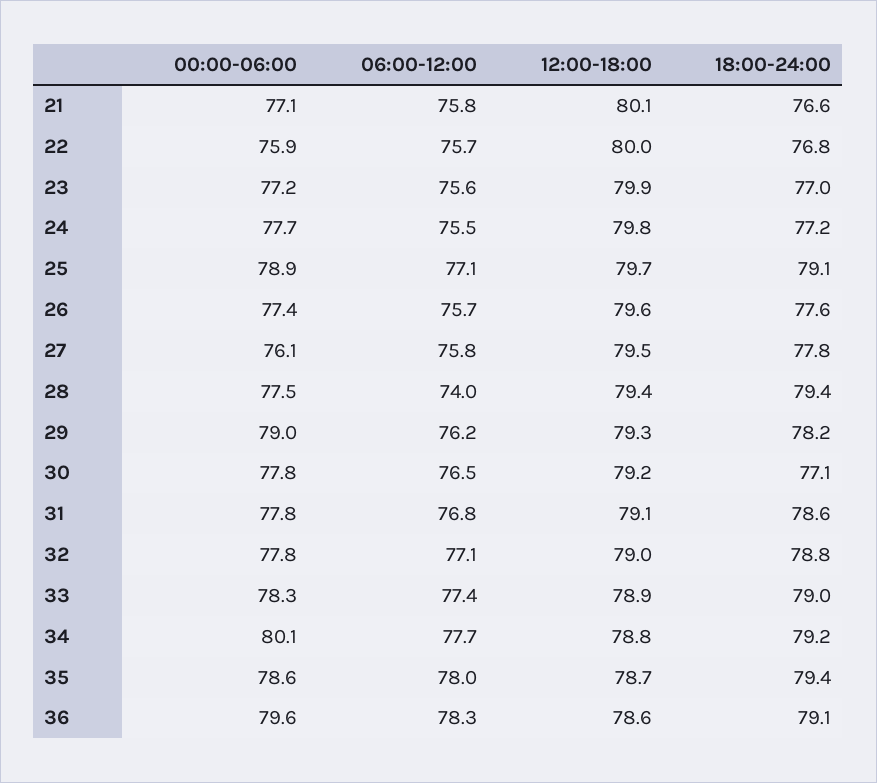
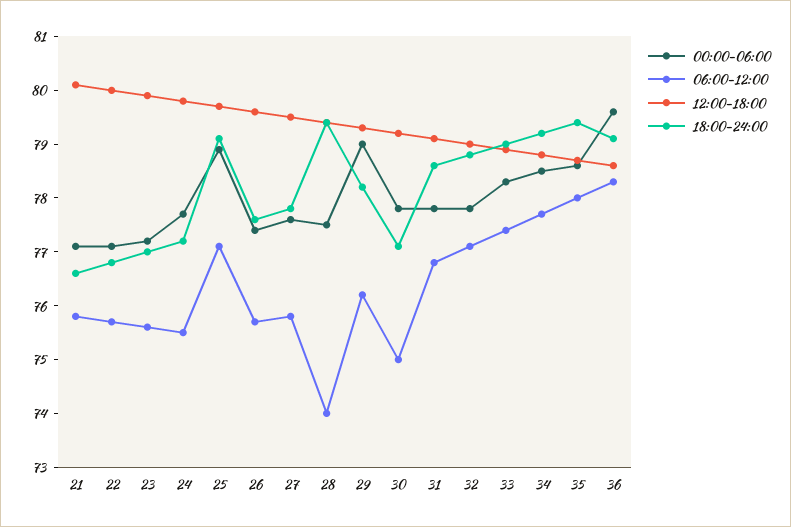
  {
    "00:00-06:00": {
      "21": 77.1,
-     "22": 75.9,
+     "22": 77,
      "23": 77.2,
      "24": 77.7,
      "25": 78.9,
      "26": 77.4,
-     "27": 76.1,
+     "27": 77.5,
      "28": 77.5,
      "29": 79,
      "30": 77.8,
      "31": 77.8,
      "32": 77.8,
      "33": 78.3,
-     "34": 80.1,
+     "34": 78.5,
      "35": 78.6,
      "36": 79.6
    },
    "06:00-12:00": {
      "21": 75.8,
      "22": 75.7,
      "23": 75.6,
      "24": 75.5,
      "25": 77.1,
      "26": 75.7,
      "27": 75.8,
      "28": 74,
      "29": 76.2,
-     "30": 76.5,
+     "30": 75,
      "31": 76.8,
      "32": 77.1,
      "33": 77.4,
      "34": 77.7,
      "35": 78,
      "36": 78.3
    },
    "12:00-18:00": {
      "21": 80.1,
      "22": 80,
      "23": 79.9,
      "24": 79.8,
      "25": 79.7,
      "26": 79.6,
      "27": 79.5,
      "28": 79.4,
      "29": 79.3,
      "30": 79.2,
      "31": 79.1,
      "32": 79,
      "33": 78.9,
      "34": 78.8,
      "35": 78.7,
      "36": 78.6
    },
    "18:00-24:00": {
      "21": 76.6,
      "22": 76.8,
      "23": 77,
      "24": 77.2,
      "25": 79.1,
      "26": 77.6,
      "27": 77.8,
      "28": 79.4,
      "29": 78.2,
      "30": 77.1,
      "31": 78.6,
      "32": 78.8,
      "33": 79,
      "34": 79.2,
      "35": 79.4,
      "36": 79.1
    }
  }

